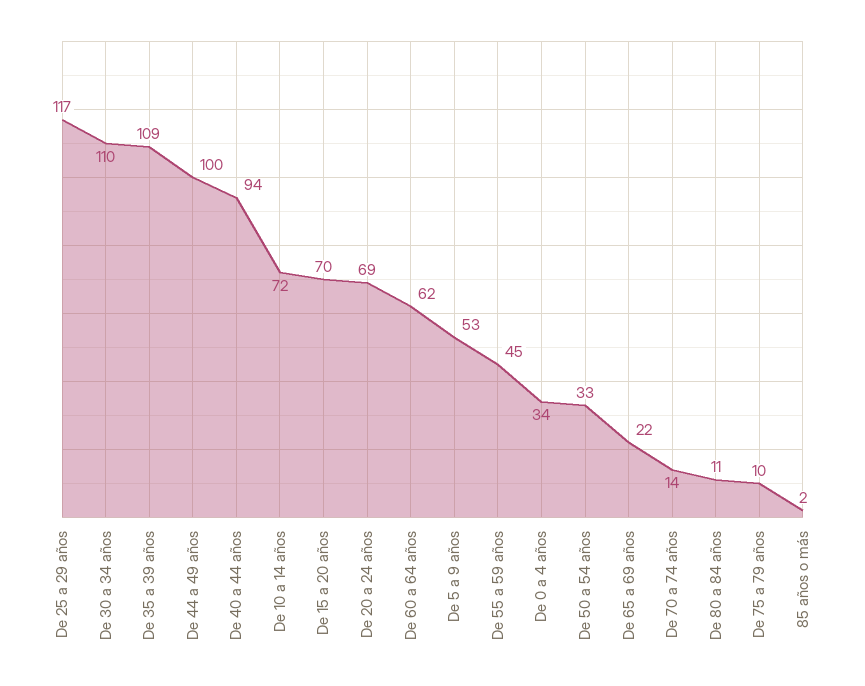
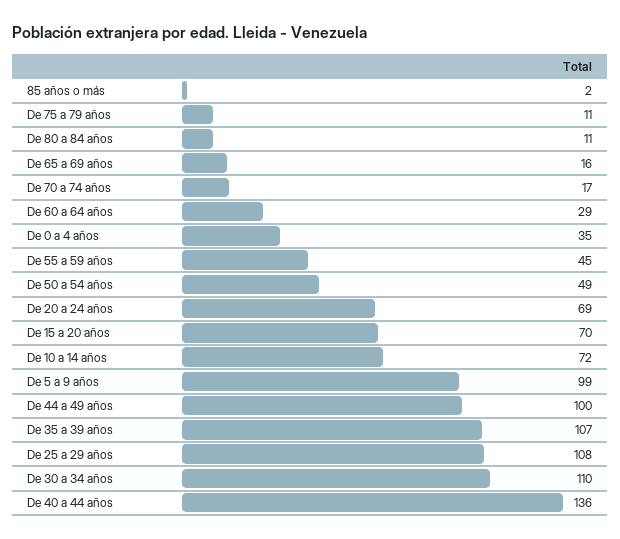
  {
-   "De 25 a 29 años": 117,
+   "De 25 a 29 años": 108,
    "De 30 a 34 años": 110,
-   "De 35 a 39 años": 109,
+   "De 35 a 39 años": 107,
    "De 44 a 49 años": 100,
-   "De 40 a 44 años": 94,
+   "De 40 a 44 años": 136,
    "De 10 a 14 años": 72,
    "De 15 a 20 años": 70,
    "De 20 a 24 años": 69,
-   "De 60 a 64 años": 62,
+   "De 60 a 64 años": 29,
-   "De 5 a 9 años": 53,
+   "De 5 a 9 años": 99,
    "De 55 a 59 años": 45,
-   "De 0 a 4 años": 34,
+   "De 0 a 4 años": 35,
-   "De 50 a 54 años": 33,
+   "De 50 a 54 años": 49,
-   "De 65 a 69 años": 22,
+   "De 65 a 69 años": 16,
-   "De 70 a 74 años": 14,
+   "De 70 a 74 años": 17,
    "De 80 a 84 años": 11,
-   "De 75 a 79 años": 10,
+   "De 75 a 79 años": 11,
    "85 años o más": 2
  }

